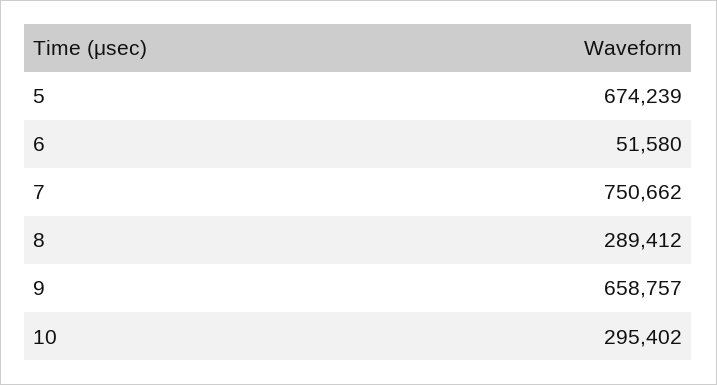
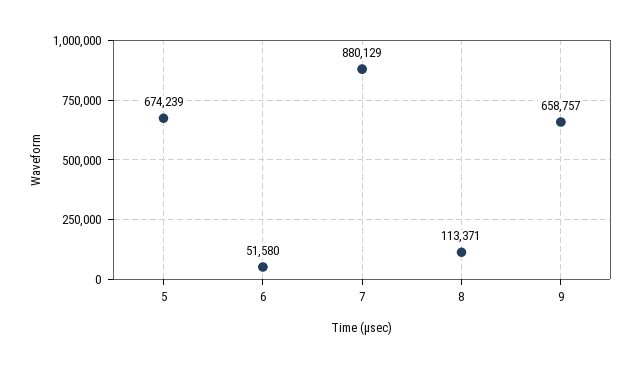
  {
    "5": 674239,
    "6": 51580,
-   "7": 750662,
+   "7": 880129,
-   "8": 289412,
+   "8": 113371,
-   "9": 658757,
+   "9": 658757
-   "10": 295402
  }

